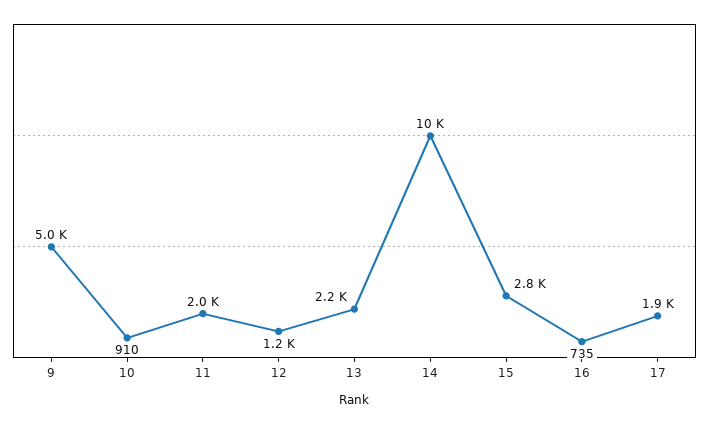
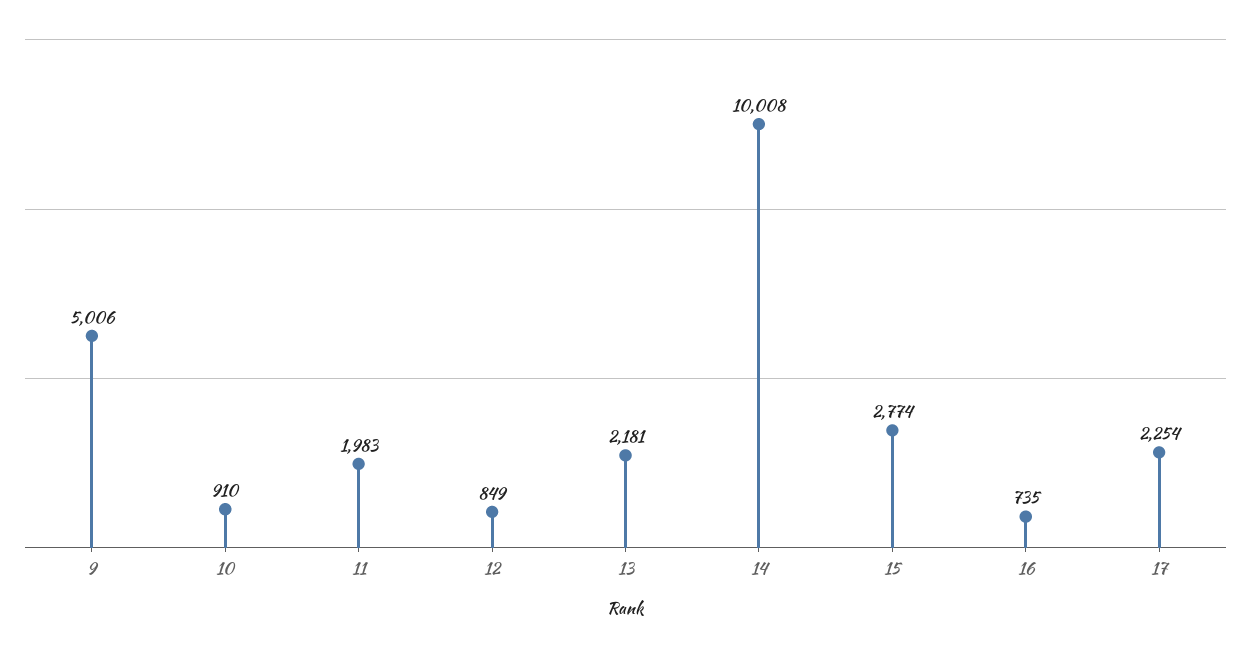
  {
    "9": 5006,
    "10": 910,
    "11": 1983,
-   "12": 1200,
+   "12": 849,
    "13": 2181,
    "14": 10008,
    "15": 2774,
    "16": 735,
-   "17": 1900
+   "17": 2254
  }

